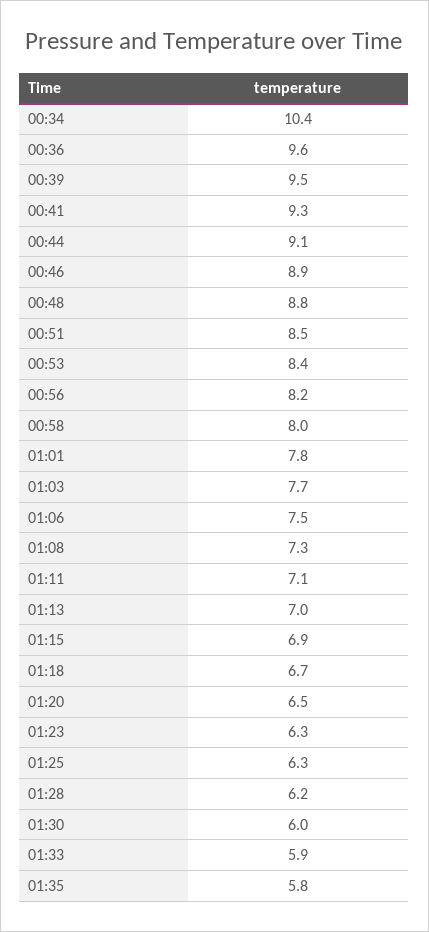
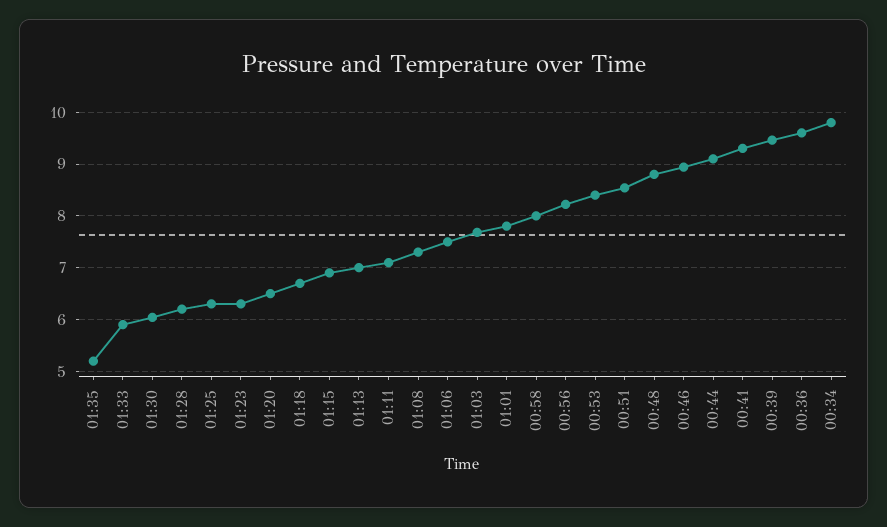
  {
-   "00:34": 10.4,
+   "00:34": 9.8,
    "00:36": 9.6,
    "00:39": 9.5,
    "00:41": 9.3,
    "00:44": 9.1,
    "00:46": 8.9,
    "00:48": 8.8,
    "00:51": 8.5,
    "00:53": 8.4,
    "00:56": 8.2,
    "00:58": 8,
    "01:01": 7.8,
    "01:03": 7.7,
    "01:06": 7.5,
    "01:08": 7.3,
    "01:11": 7.1,
    "01:13": 7,
    "01:15": 6.9,
    "01:18": 6.7,
    "01:20": 6.5,
    "01:23": 6.3,
    "01:25": 6.3,
    "01:28": 6.2,
    "01:30": 6,
    "01:33": 5.9,
-   "01:35": 5.8
+   "01:35": 5.2
  }

